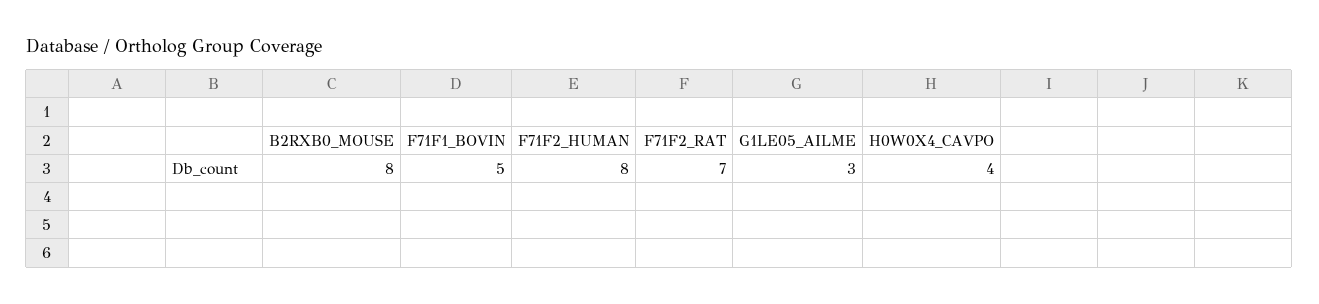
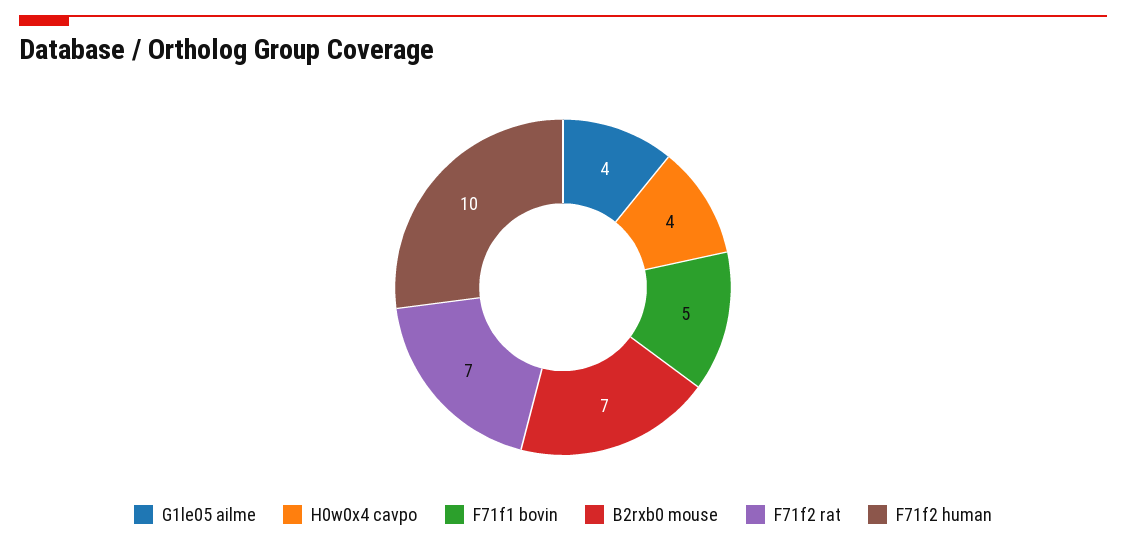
  {
-   "B2RXB0_MOUSE": 8,
+   "B2RXB0_MOUSE": 7,
    "F71F1_BOVIN": 5,
-   "F71F2_HUMAN": 8,
+   "F71F2_HUMAN": 10,
    "F71F2_RAT": 7,
-   "G1LE05_AILME": 3,
+   "G1LE05_AILME": 4,
    "H0W0X4_CAVPO": 4
  }

